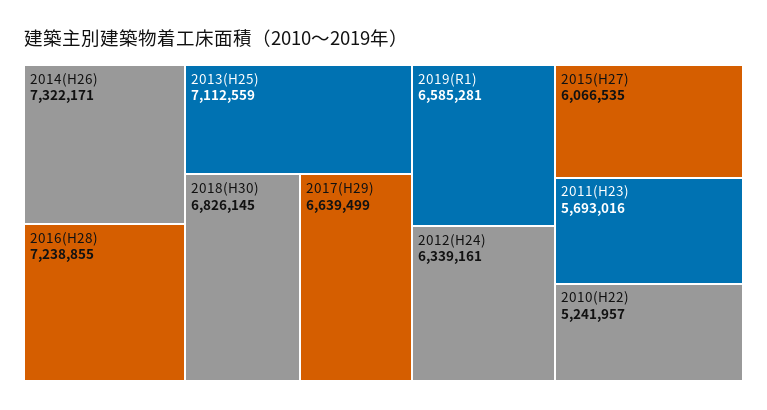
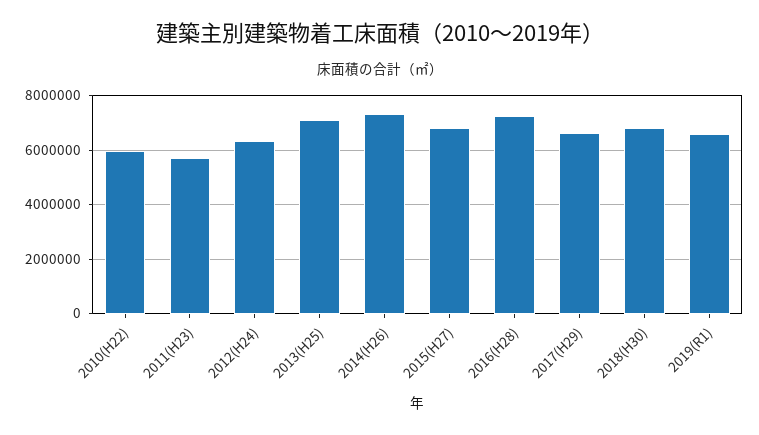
  {
    "2014(H26)": 7322171,
    "2016(H28)": 7238855,
    "2013(H25)": 7112559,
    "2018(H30)": 6826145,
    "2017(H29)": 6639499,
    "2019(R1)": 6585281,
    "2012(H24)": 6339161,
-   "2015(H27)": 6066535,
+   "2015(H27)": 6750000,
    "2011(H23)": 5693016,
-   "2010(H22)": 5241957
+   "2010(H22)": 6000000
  }

